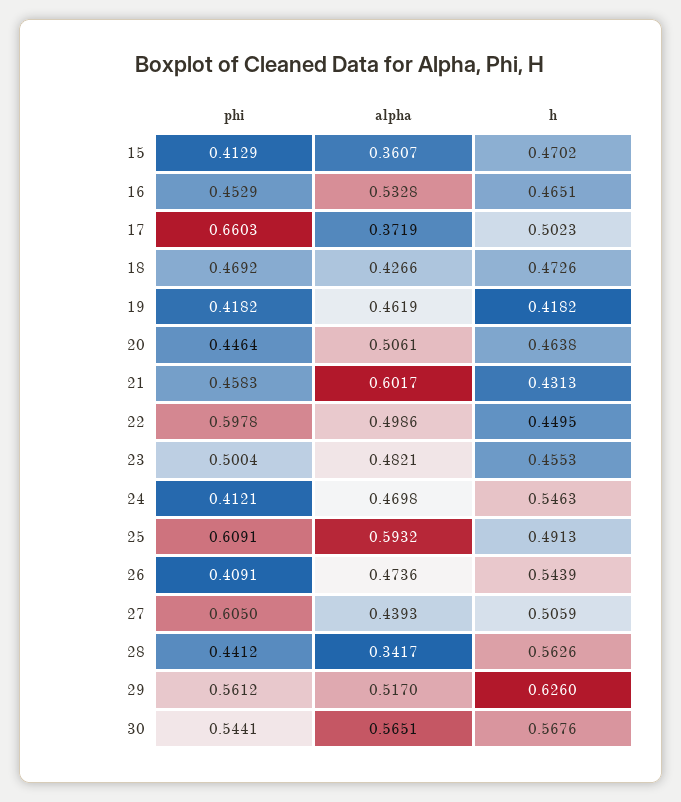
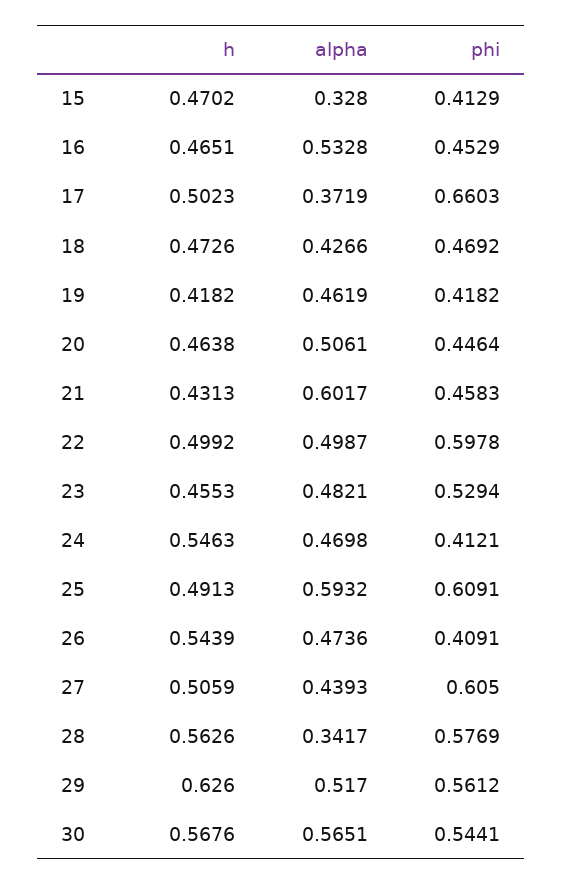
  {
    "phi": {
      "15": 0.4129,
      "16": 0.4529,
      "17": 0.6603,
      "18": 0.4692,
      "19": 0.4182,
      "20": 0.4464,
      "21": 0.4583,
      "22": 0.5978,
-     "23": 0.5004,
+     "23": 0.5294,
      "24": 0.4121,
      "25": 0.6091,
      "26": 0.4091,
      "27": 0.605,
-     "28": 0.4412,
+     "28": 0.5769,
      "29": 0.5612,
      "30": 0.5441
    },
    "alpha": {
-     "15": 0.3607,
+     "15": 0.328,
      "16": 0.5328,
      "17": 0.3719,
      "18": 0.4266,
      "19": 0.4619,
      "20": 0.5061,
      "21": 0.6017,
-     "22": 0.4986,
+     "22": 0.4987,
      "23": 0.4821,
      "24": 0.4698,
      "25": 0.5932,
      "26": 0.4736,
      "27": 0.4393,
      "28": 0.3417,
      "29": 0.517,
      "30": 0.5651
    },
    "h": {
      "15": 0.4702,
      "16": 0.4651,
      "17": 0.5023,
      "18": 0.4726,
      "19": 0.4182,
      "20": 0.4638,
      "21": 0.4313,
-     "22": 0.4495,
+     "22": 0.4992,
      "23": 0.4553,
      "24": 0.5463,
      "25": 0.4913,
      "26": 0.5439,
      "27": 0.5059,
      "28": 0.5626,
      "29": 0.626,
      "30": 0.5676
    }
  }

